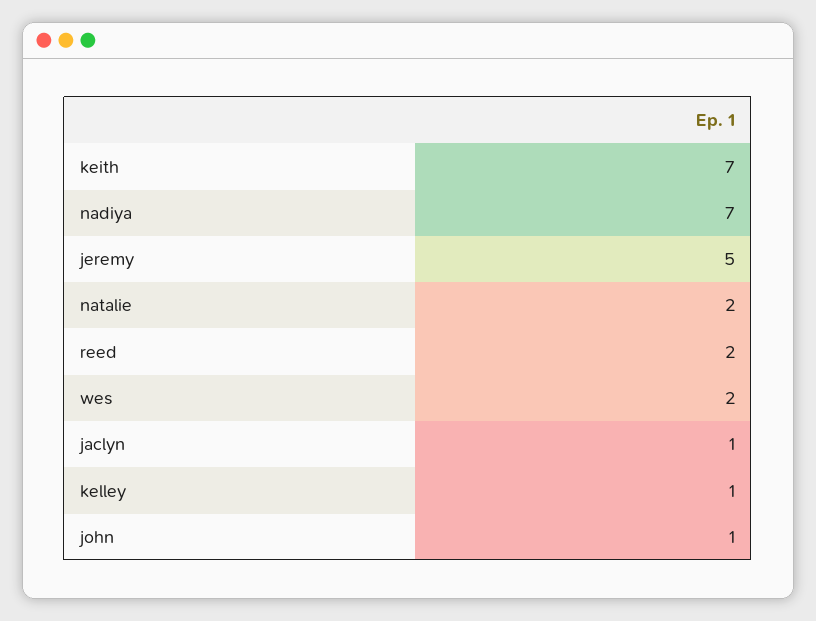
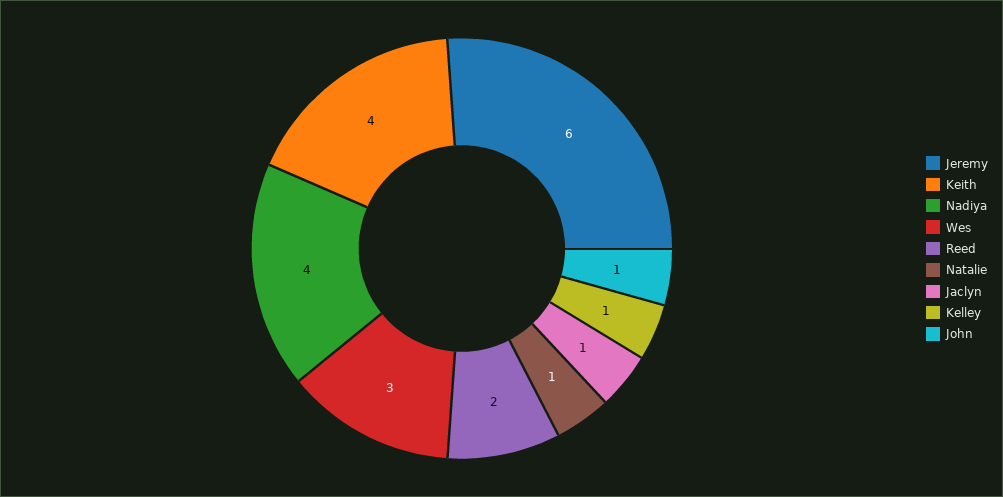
  {
-   "keith": 7,
+   "keith": 4,
-   "nadiya": 7,
+   "nadiya": 4,
-   "jeremy": 5,
+   "jeremy": 6,
-   "natalie": 2,
+   "natalie": 1,
    "reed": 2,
-   "wes": 2,
+   "wes": 3,
    "jaclyn": 1,
    "kelley": 1,
    "john": 1
  }

